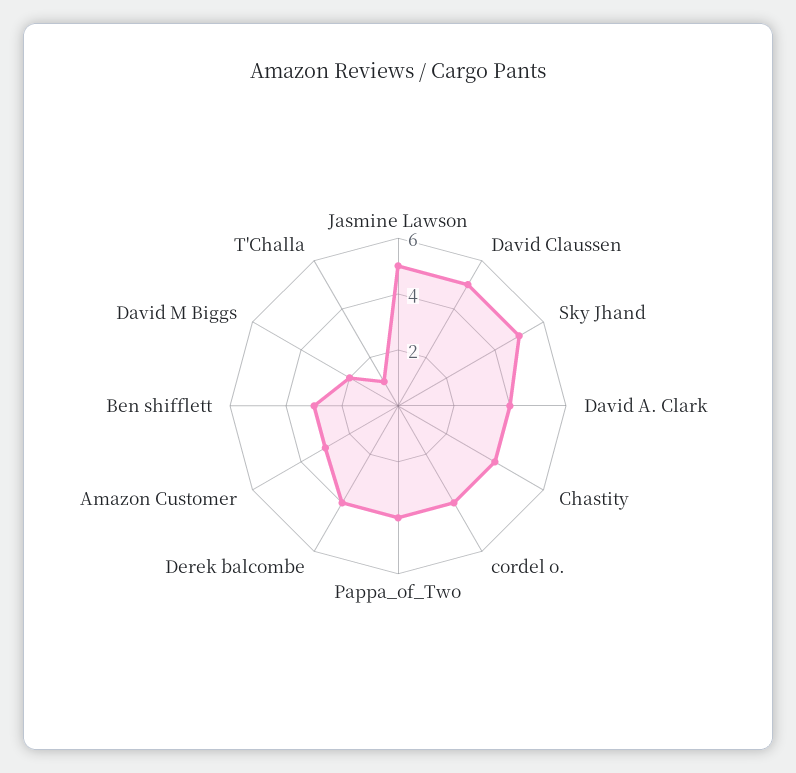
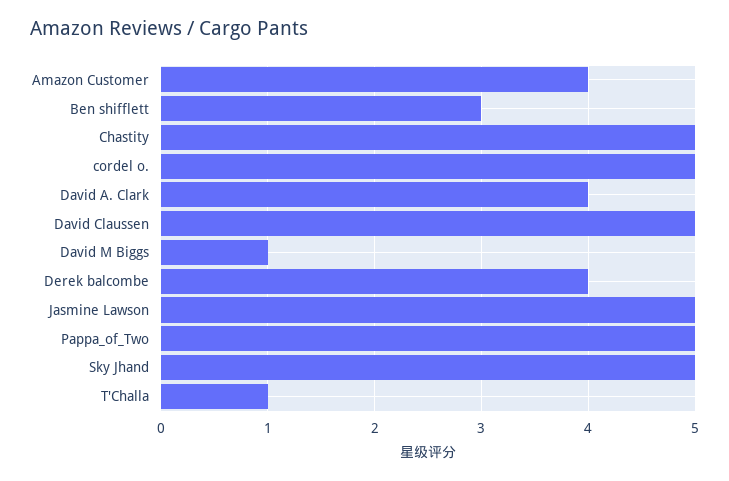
  {
    "Jasmine Lawson": 5,
    "David Claussen": 5,
    "Sky Jhand": 5,
    "David A. Clark": 4,
-   "Chastity": 4,
+   "Chastity": 5,
-   "cordel o.": 4,
+   "cordel o.": 5,
-   "Pappa_of_Two": 4,
+   "Pappa_of_Two": 5,
    "Derek balcombe": 4,
-   "Amazon Customer": 3,
+   "Amazon Customer": 4,
    "Ben shifflett": 3,
-   "David M Biggs": 2,
+   "David M Biggs": 1,
    "T'Challa": 1
  }

